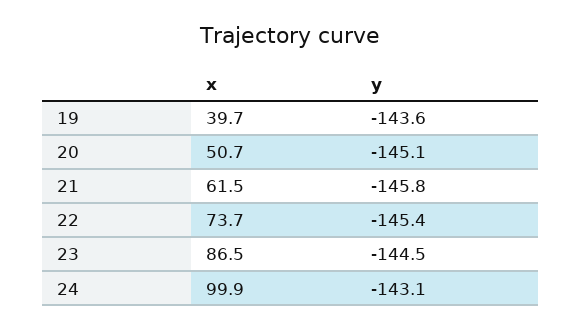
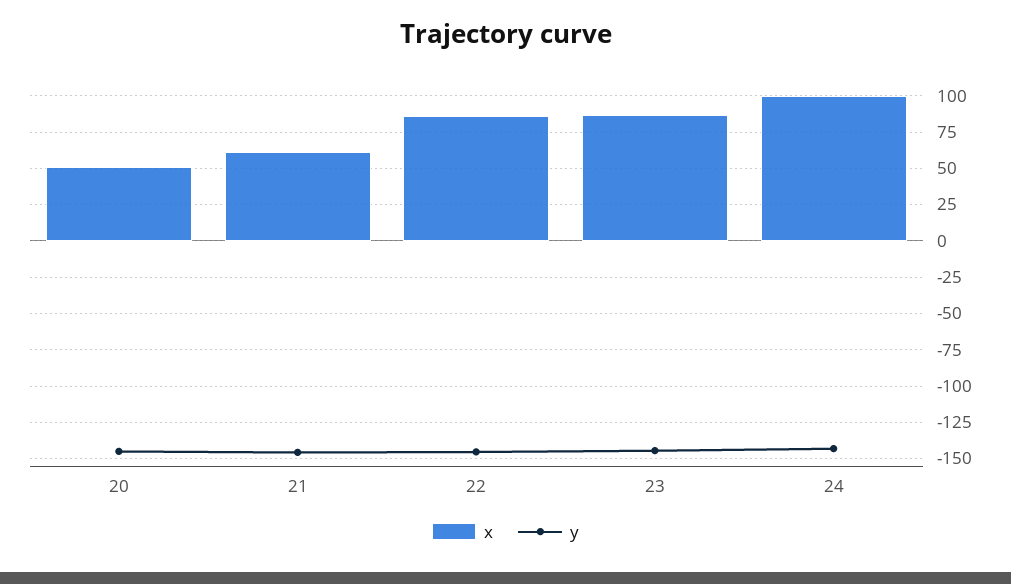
  {
    "x": {
-     "19": 39.7,
      "20": 50.7,
      "21": 61.5,
-     "22": 73.7,
+     "22": 85,
      "23": 86.5,
      "24": 99.9
    },
    "y": {
-     "19": -143.6,
      "20": -145.1,
      "21": -145.8,
      "22": -145.4,
      "23": -144.5,
      "24": -143.1
    }
  }

